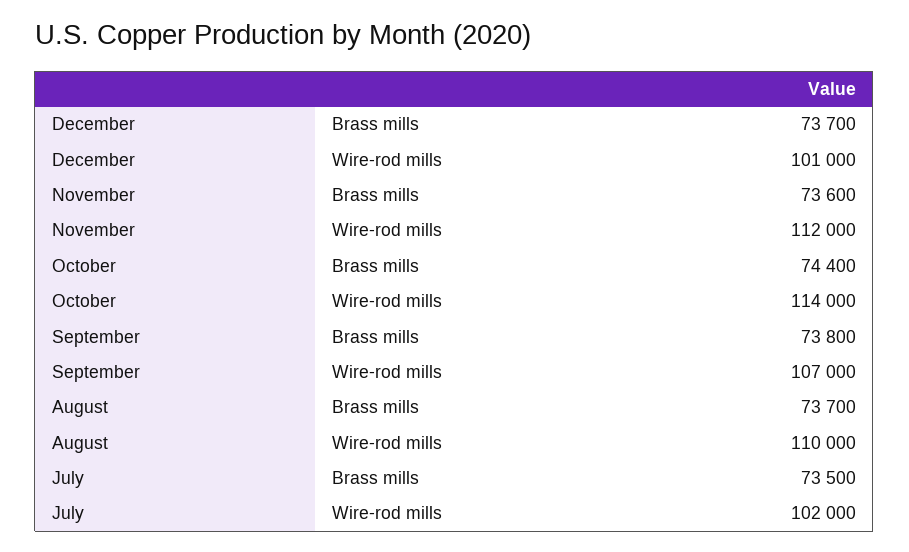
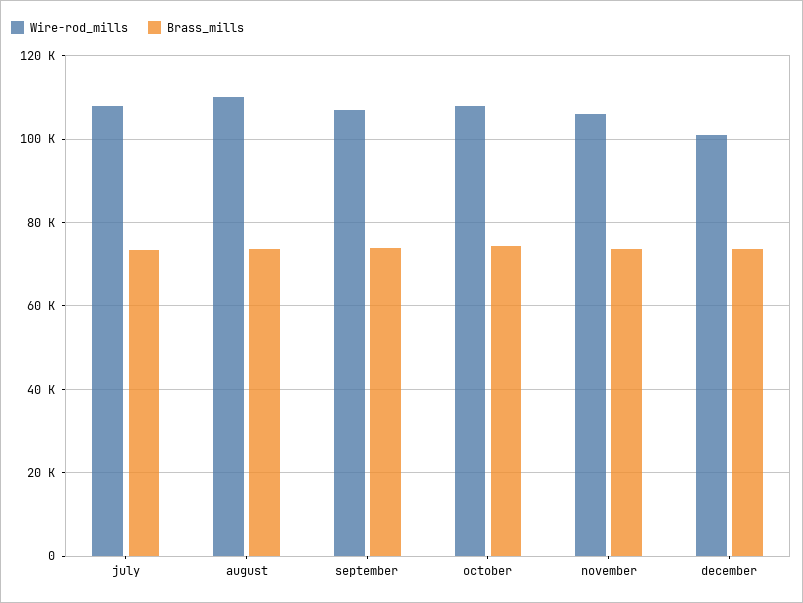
  {
    "Brass mills": {
      "December": 73700,
      "November": 73600,
      "October": 74400,
      "September": 73800,
      "August": 73700,
      "July": 73500
    },
    "Wire-rod mills": {
      "December": 101000,
-     "November": 112000,
+     "November": 106000,
-     "October": 114000,
+     "October": 108000,
      "September": 107000,
      "August": 110000,
-     "July": 102000
+     "July": 108000
    }
  }

